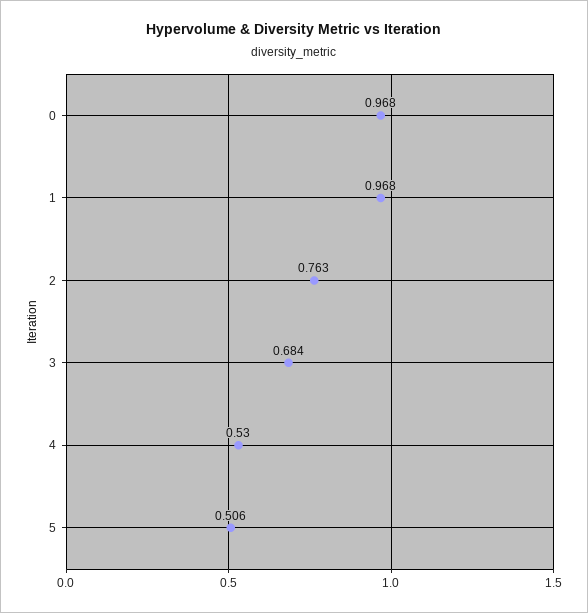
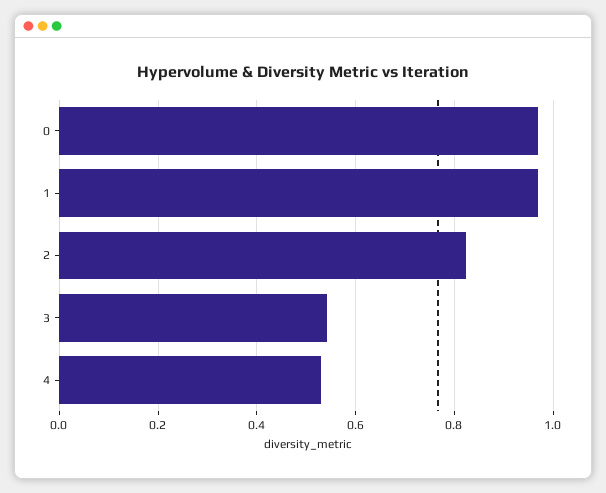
  {
    "0": 0.968,
    "1": 0.968,
-   "2": 0.763,
+   "2": 0.82,
-   "3": 0.684,
+   "3": 0.54,
-   "4": 0.53,
+   "4": 0.53
-   "5": 0.506
  }

